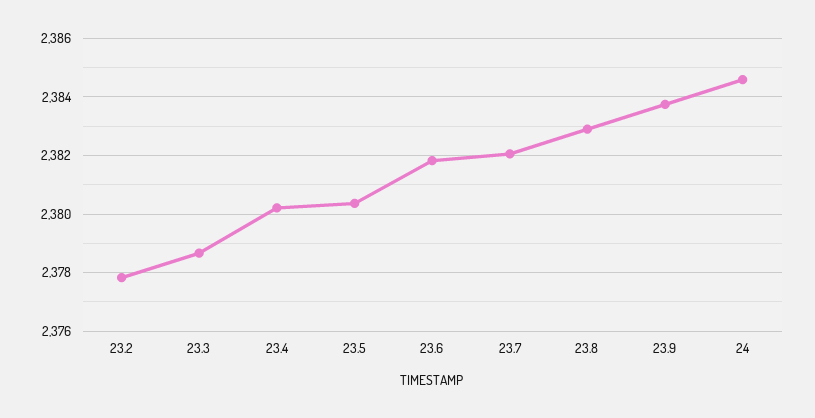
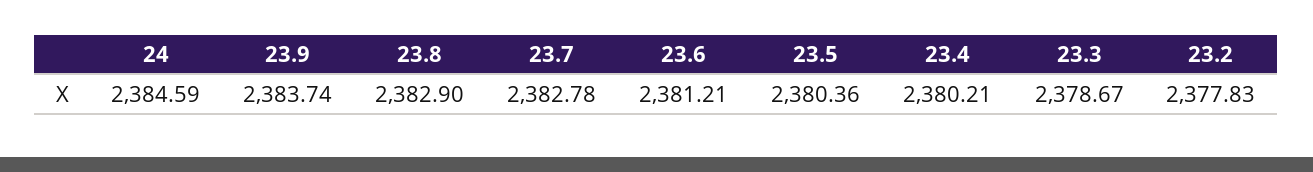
  {
    "23.2": 2377.83,
    "23.3": 2378.67,
    "23.4": 2380.21,
    "23.5": 2380.36,
-   "23.6": 2381.75,
+   "23.6": 2381.21,
-   "23.7": 2382,
+   "23.7": 2382.78,
    "23.8": 2382.9,
    "23.9": 2383.74,
    "24": 2384.59
  }

